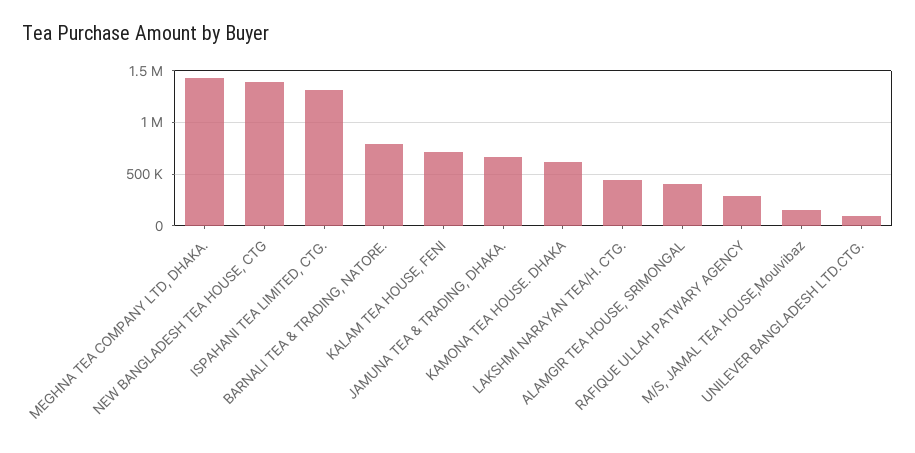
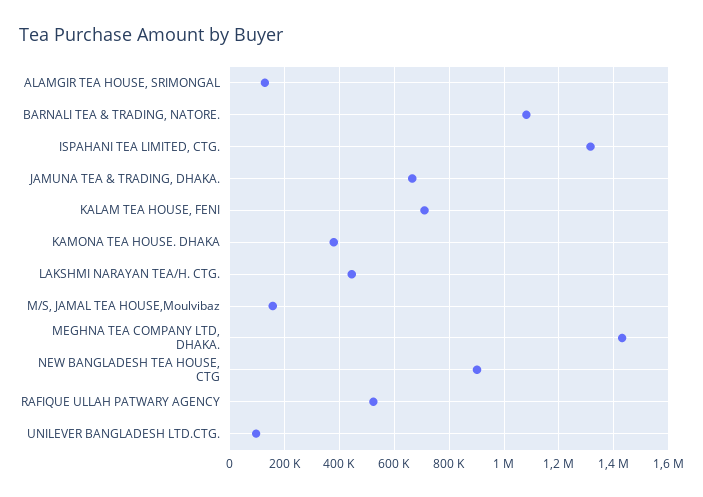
  {
    "MEGHNA TEA COMPANY LTD, DHAKA.": 1425000,
-   "NEW BANGLADESH TEA HOUSE, CTG": 1400000,
+   "NEW BANGLADESH TEA HOUSE, CTG": 900000,
    "ISPAHANI TEA LIMITED, CTG.": 1325000,
-   "BARNALI TEA & TRADING, NATORE.": 800000,
+   "BARNALI TEA & TRADING, NATORE.": 1075000,
    "KALAM TEA HOUSE, FENI": 700000,
    "JAMUNA TEA & TRADING, DHAKA.": 675000,
-   "KAMONA TEA HOUSE. DHAKA": 600000,
+   "KAMONA TEA HOUSE. DHAKA": 375000,
    "LAKSHMI NARAYAN TEA/H. CTG.": 450000,
-   "ALAMGIR TEA HOUSE, SRIMONGAL": 400000,
+   "ALAMGIR TEA HOUSE, SRIMONGAL": 125000,
-   "RAFIQUE ULLAH PATWARY AGENCY": 300000,
+   "RAFIQUE ULLAH PATWARY AGENCY": 525000,
    "M/S, JAMAL TEA HOUSE,Moulvibaz": 150000,
    "UNILEVER BANGLADESH LTD.CTG.": 100000
  }

